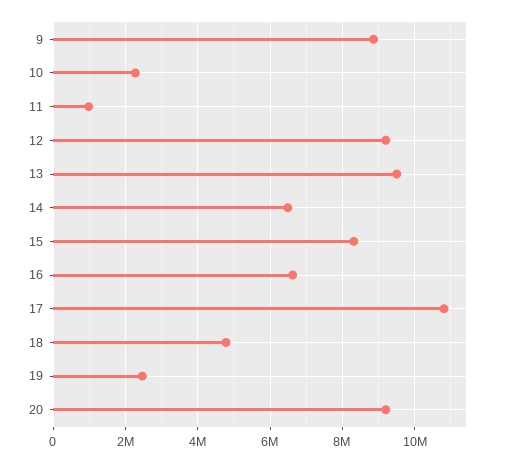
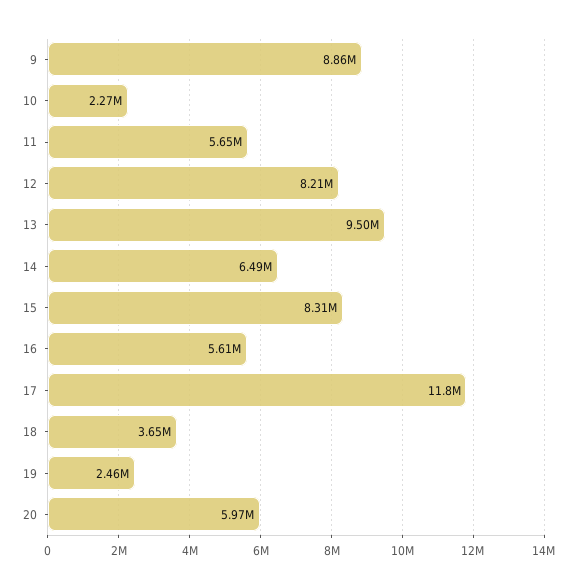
  {
    "9": 8860000,
    "10": 2270000,
-   "11": 1000000,
+   "11": 5650000,
-   "12": 9200000,
+   "12": 8210000,
    "13": 9500000,
    "14": 6490000,
    "15": 8310000,
-   "16": 6600000,
+   "16": 5610000,
-   "17": 10800000,
+   "17": 11800000,
-   "18": 4800000,
+   "18": 3650000,
    "19": 2460000,
-   "20": 9200000
+   "20": 5970000
  }

